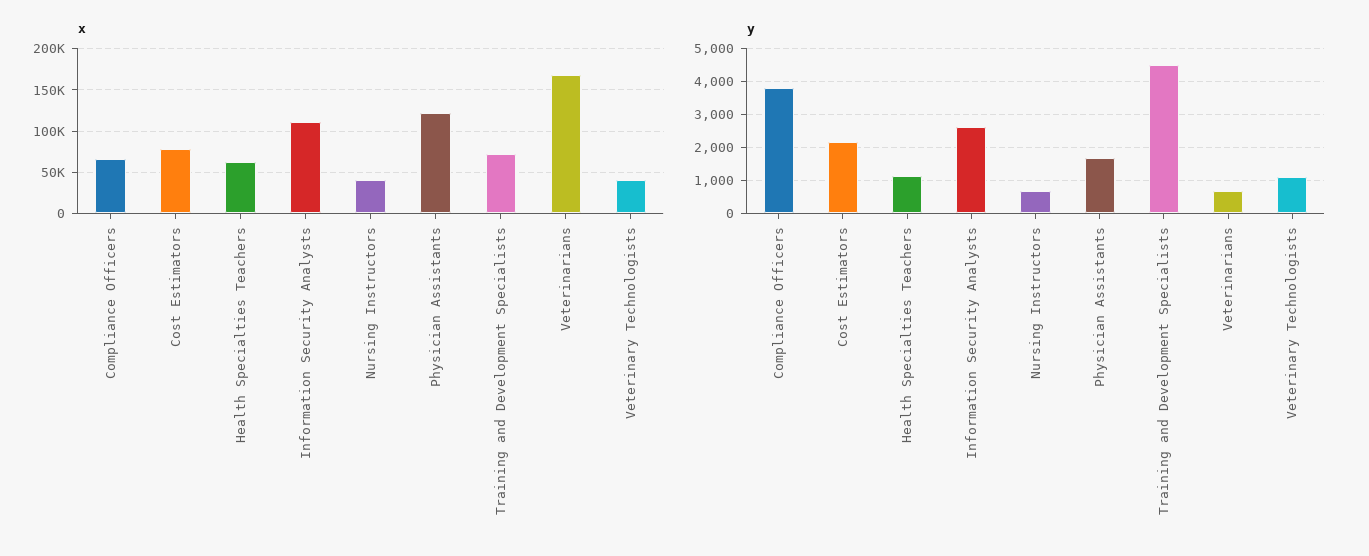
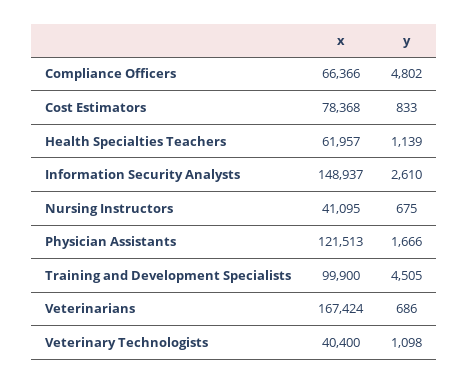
  {
    "x": {
      "Compliance Officers": 66366,
      "Cost Estimators": 78368,
      "Health Specialties Teachers": 61957,
-     "Information Security Analysts": 110000,
+     "Information Security Analysts": 148937,
      "Nursing Instructors": 41095,
      "Physician Assistants": 121513,
-     "Training and Development Specialists": 70000,
+     "Training and Development Specialists": 99900,
      "Veterinarians": 167424,
      "Veterinary Technologists": 40400
    },
    "y": {
-     "Compliance Officers": 3800,
+     "Compliance Officers": 4802,
-     "Cost Estimators": 2200,
+     "Cost Estimators": 833,
      "Health Specialties Teachers": 1139,
      "Information Security Analysts": 2610,
      "Nursing Instructors": 675,
      "Physician Assistants": 1666,
      "Training and Development Specialists": 4505,
      "Veterinarians": 686,
      "Veterinary Technologists": 1098
    }
  }

